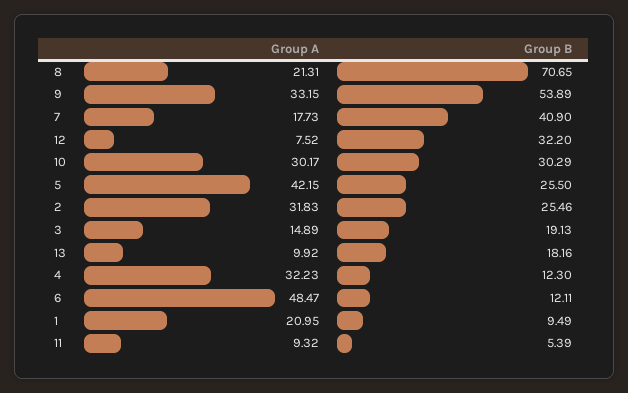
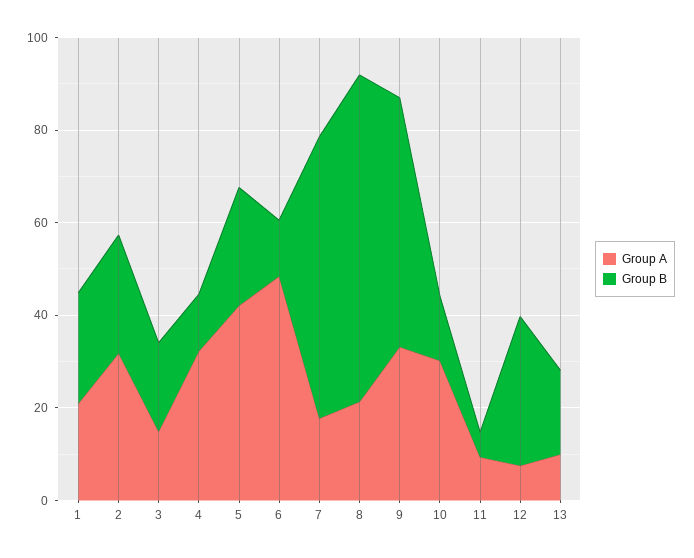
  {
    "Group A": {
      "8": 21.31,
      "9": 33.15,
      "7": 17.73,
      "12": 7.52,
      "10": 30.17,
      "5": 42.15,
      "2": 31.83,
      "3": 14.89,
      "13": 9.92,
      "4": 32.23,
      "6": 48.47,
      "1": 20.95,
      "11": 9.32
    },
    "Group B": {
      "8": 70.65,
      "9": 53.89,
-     "7": 40.9,
+     "7": 60,
      "12": 32.2,
-     "10": 30.29,
+     "10": 15,
      "5": 25.5,
      "2": 25.46,
      "3": 19.13,
      "13": 18.16,
      "4": 12.3,
      "6": 12.11,
-     "1": 9.49,
+     "1": 25,
      "11": 5.39
    }
  }

